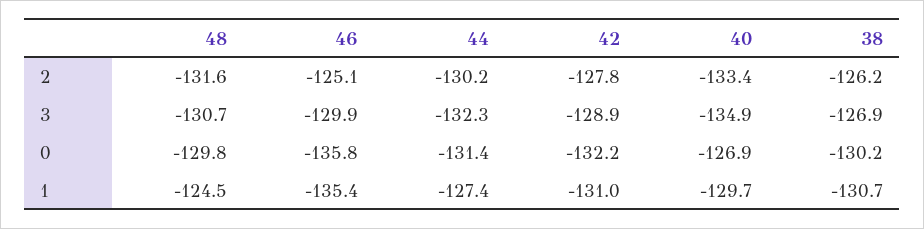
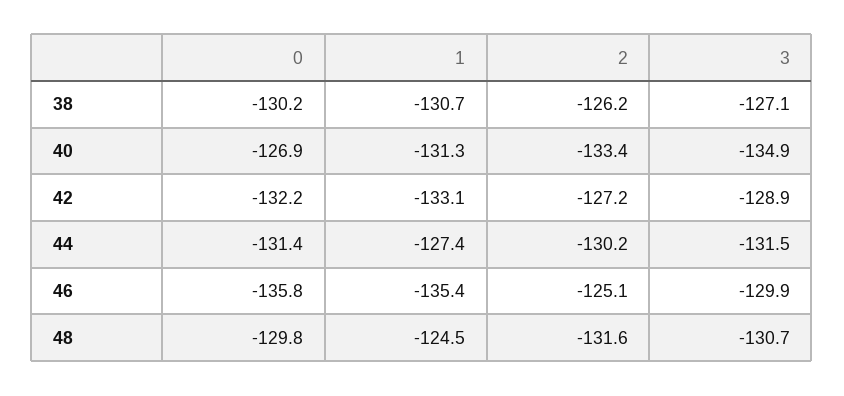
  {
    "48": {
      "2": -131.6,
      "3": -130.7,
      "0": -129.8,
      "1": -124.5
    },
    "46": {
      "2": -125.1,
      "3": -129.9,
      "0": -135.8,
      "1": -135.4
    },
    "44": {
      "2": -130.2,
-     "3": -132.3,
+     "3": -131.5,
      "0": -131.4,
      "1": -127.4
    },
    "42": {
-     "2": -127.8,
+     "2": -127.2,
      "3": -128.9,
      "0": -132.2,
-     "1": -131
+     "1": -133.1
    },
    "40": {
      "2": -133.4,
      "3": -134.9,
      "0": -126.9,
-     "1": -129.7
+     "1": -131.3
    },
    "38": {
      "2": -126.2,
-     "3": -126.9,
+     "3": -127.1,
      "0": -130.2,
      "1": -130.7
    }
  }

